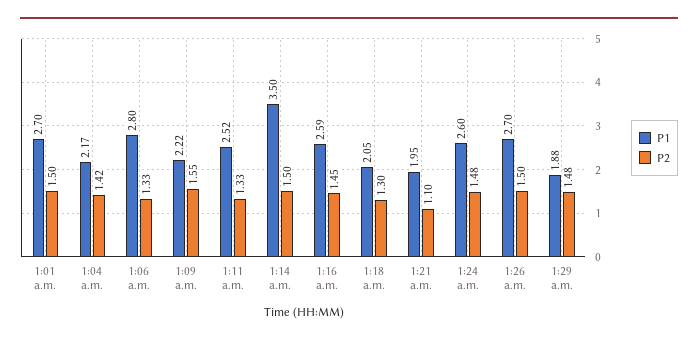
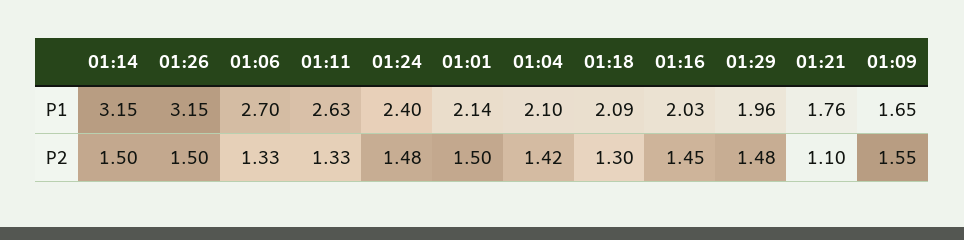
  {
    "P1": {
-     "1:01 a.m.": 2.7,
+     "1:01 a.m.": 2.14,
-     "1:04 a.m.": 2.17,
+     "1:04 a.m.": 2.1,
-     "1:06 a.m.": 2.8,
+     "1:06 a.m.": 2.7,
-     "1:09 a.m.": 2.22,
+     "1:09 a.m.": 1.65,
-     "1:11 a.m.": 2.52,
+     "1:11 a.m.": 2.63,
-     "1:14 a.m.": 3.5,
+     "1:14 a.m.": 3.15,
-     "1:16 a.m.": 2.59,
+     "1:16 a.m.": 2.03,
-     "1:18 a.m.": 2.05,
+     "1:18 a.m.": 2.09,
-     "1:21 a.m.": 1.95,
+     "1:21 a.m.": 1.76,
-     "1:24 a.m.": 2.6,
+     "1:24 a.m.": 2.4,
-     "1:26 a.m.": 2.7,
+     "1:26 a.m.": 3.15,
-     "1:29 a.m.": 1.88
+     "1:29 a.m.": 1.96
    },
    "P2": {
      "1:01 a.m.": 1.5,
      "1:04 a.m.": 1.42,
      "1:06 a.m.": 1.33,
      "1:09 a.m.": 1.55,
      "1:11 a.m.": 1.33,
      "1:14 a.m.": 1.5,
      "1:16 a.m.": 1.45,
      "1:18 a.m.": 1.3,
      "1:21 a.m.": 1.1,
      "1:24 a.m.": 1.48,
      "1:26 a.m.": 1.5,
      "1:29 a.m.": 1.48
    }
  }

